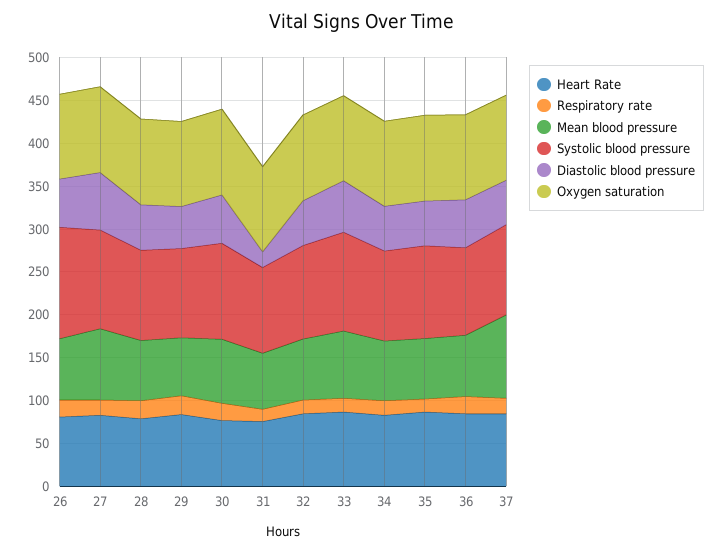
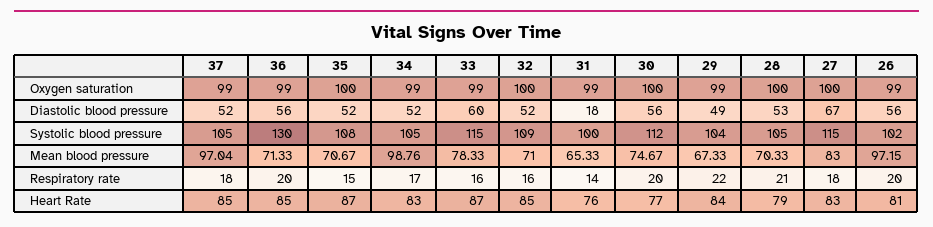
  {
    "Heart Rate": {
      "26": 81,
      "27": 83,
      "28": 79,
      "29": 84,
      "30": 77,
      "31": 76,
      "32": 85,
      "33": 87,
      "34": 83,
      "35": 87,
      "36": 85,
      "37": 85
    },
    "Respiratory rate": {
      "26": 20,
      "27": 18,
      "28": 21,
      "29": 22,
      "30": 20,
      "31": 14,
      "32": 16,
      "33": 16,
      "34": 17,
      "35": 15,
      "36": 20,
      "37": 18
    },
    "Mean blood pressure": {
-     "26": 70,
+     "26": 97.15,
      "27": 83,
      "28": 70.33,
      "29": 67.33,
      "30": 74.67,
      "31": 65.33,
      "32": 71,
      "33": 78.33,
-     "34": 70,
+     "34": 98.76,
      "35": 70.67,
      "36": 71.33,
      "37": 97.04
    },
    "Systolic blood pressure": {
-     "26": 130,
+     "26": 102,
      "27": 115,
      "28": 105,
      "29": 104,
      "30": 112,
      "31": 100,
      "32": 109,
      "33": 115,
      "34": 105,
      "35": 108,
-     "36": 100,
+     "36": 130,
      "37": 105
    },
    "Diastolic blood pressure": {
      "26": 56,
      "27": 67,
      "28": 53,
      "29": 49,
      "30": 56,
      "31": 18,
      "32": 52,
      "33": 60,
      "34": 52,
      "35": 52,
      "36": 56,
      "37": 52
    },
    "Oxygen saturation": {
      "26": 99,
      "27": 100,
      "28": 100,
      "29": 99,
      "30": 100,
      "31": 99,
      "32": 100,
      "33": 99,
      "34": 99,
      "35": 100,
      "36": 99,
      "37": 99
    }
  }

